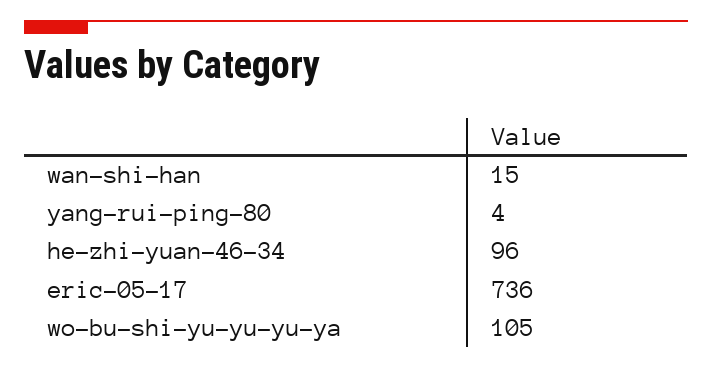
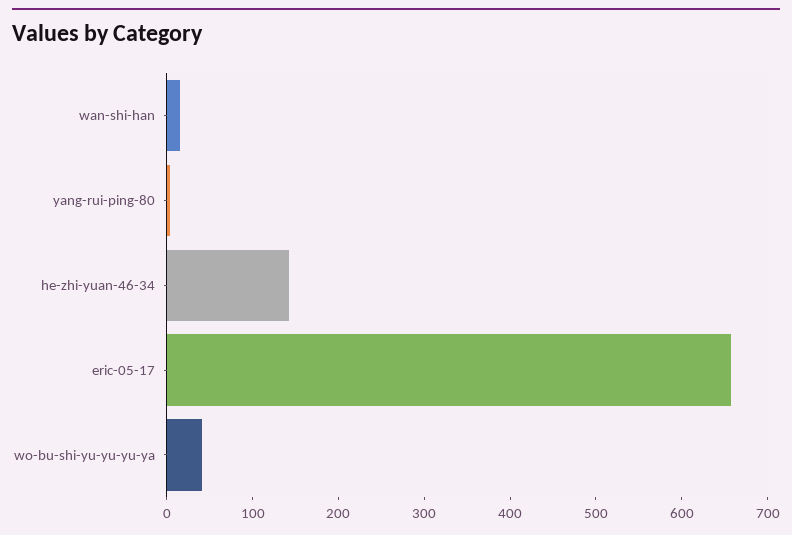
  {
    "wan-shi-han": 15,
    "yang-rui-ping-80": 4,
-   "he-zhi-yuan-46-34": 96,
+   "he-zhi-yuan-46-34": 140,
-   "eric-05-17": 736,
+   "eric-05-17": 660,
-   "wo-bu-shi-yu-yu-yu-ya": 105
+   "wo-bu-shi-yu-yu-yu-ya": 40
  }

